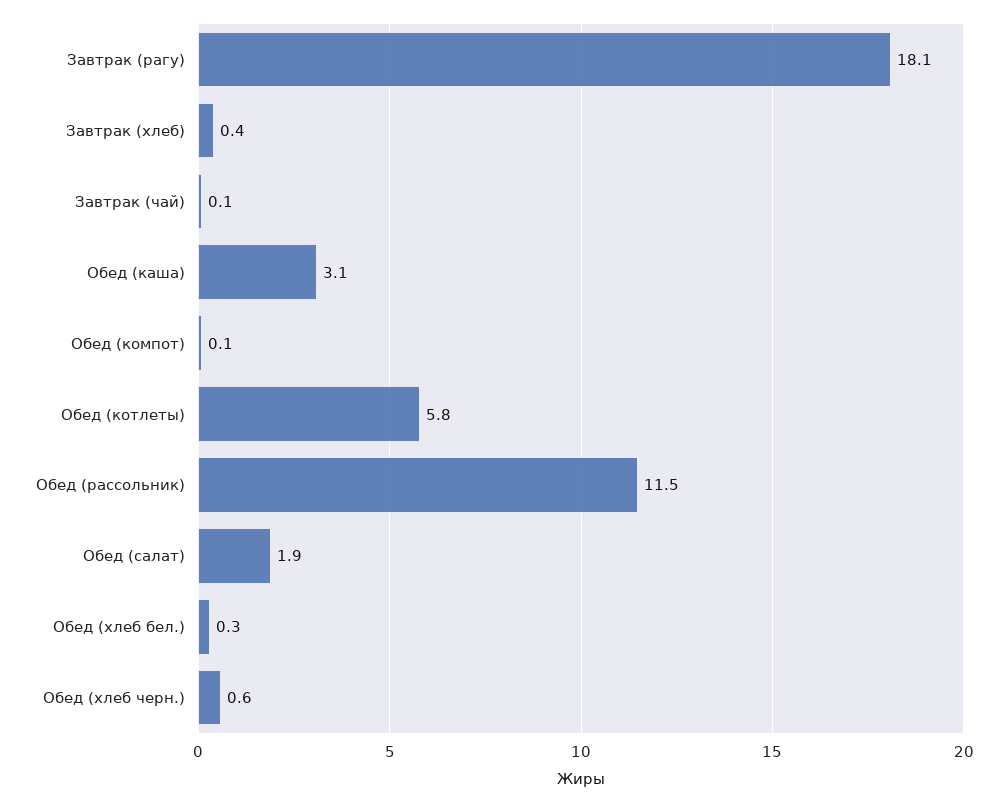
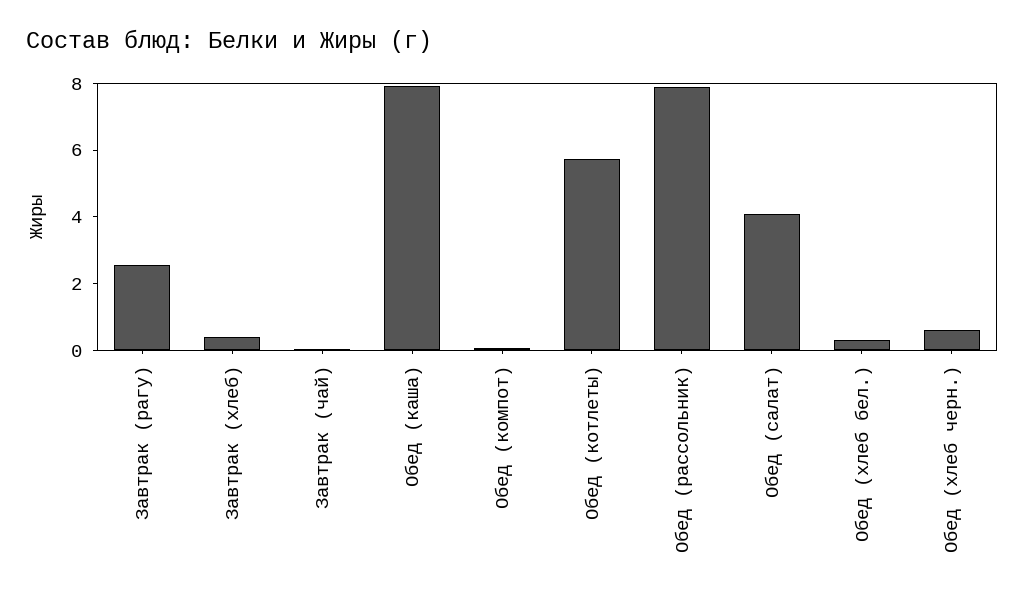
  {
-   "Завтрак (рагу)": 18.1,
+   "Завтрак (рагу)": 2.5,
    "Завтрак (хлеб)": 0.4,
    "Завтрак (чай)": 0.1,
-   "Обед (каша)": 3.1,
+   "Обед (каша)": 8,
    "Обед (компот)": 0.1,
    "Обед (котлеты)": 5.8,
-   "Обед (рассольник)": 11.5,
+   "Обед (рассольник)": 8,
-   "Обед (салат)": 1.9,
+   "Обед (салат)": 4,
    "Обед (хлеб бел.)": 0.3,
    "Обед (хлеб черн.)": 0.6
  }

